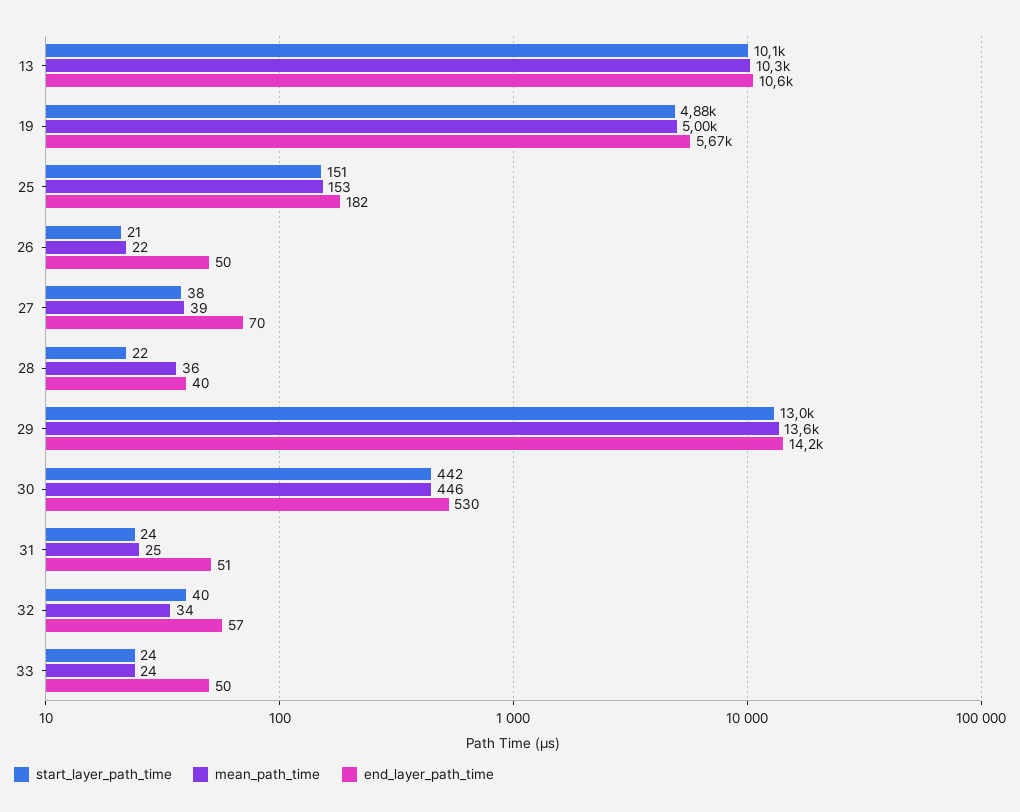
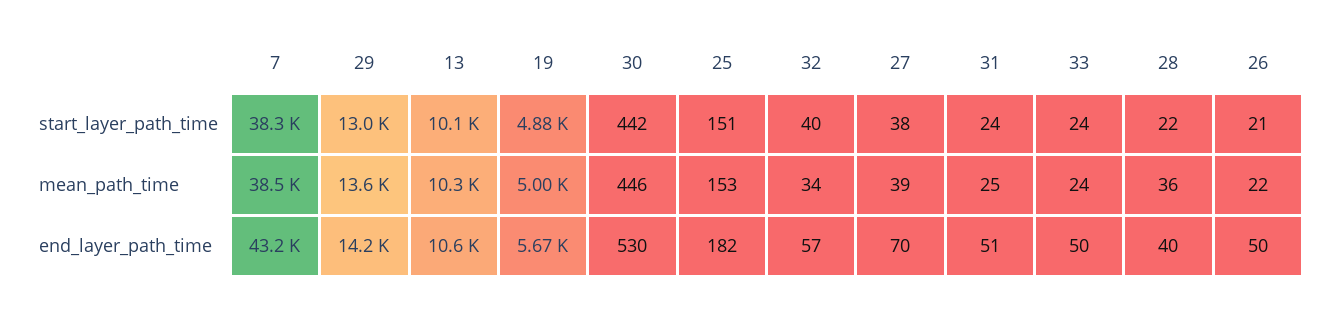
  {
    "start_layer_path_time": {
      "13": 10100,
      "19": 4880,
      "25": 151,
      "26": 21,
      "27": 38,
      "28": 22,
      "29": 13000,
      "30": 442,
      "31": 24,
      "32": 40,
-     "33": 24
+     "33": 24,
+     "7": 38300
    },
    "mean_path_time": {
      "13": 10300,
      "19": 5000,
      "25": 153,
      "26": 22,
      "27": 39,
      "28": 36,
      "29": 13600,
      "30": 446,
      "31": 25,
      "32": 34,
-     "33": 24
+     "33": 24,
+     "7": 38500
    },
    "end_layer_path_time": {
      "13": 10600,
      "19": 5670,
      "25": 182,
      "26": 50,
      "27": 70,
      "28": 40,
      "29": 14200,
      "30": 530,
      "31": 51,
      "32": 57,
-     "33": 50
+     "33": 50,
+     "7": 43200
    }
  }

